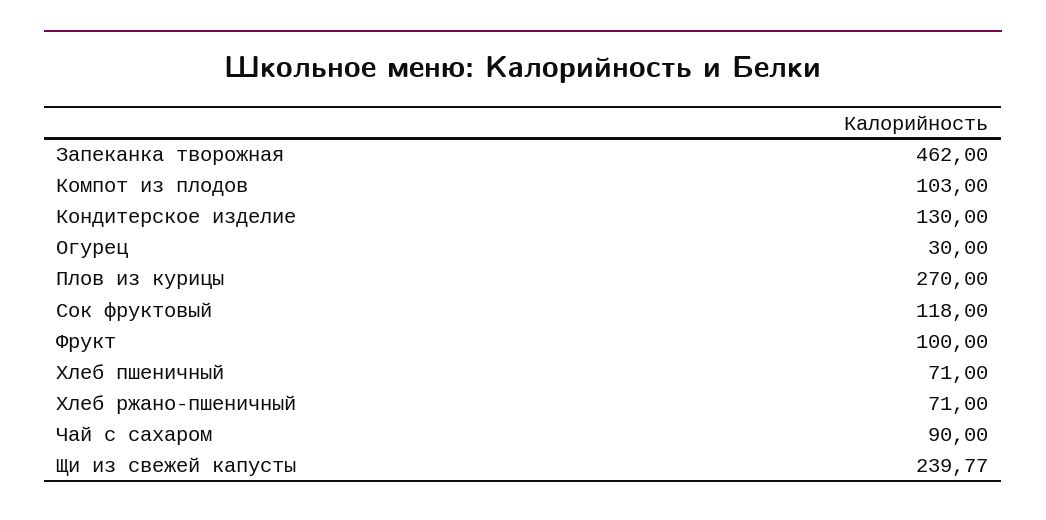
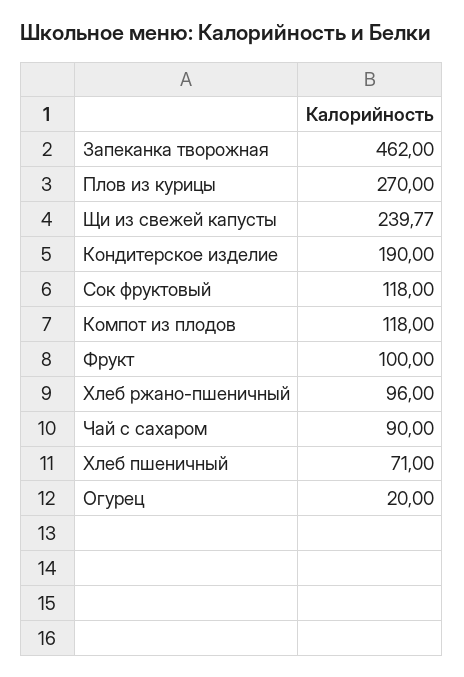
  {
    "Запеканка творожная": 462,
-   "Компот из плодов": 103,
+   "Компот из плодов": 118,
-   "Кондитерское изделие": 130,
+   "Кондитерское изделие": 190,
-   "Огурец": 30,
+   "Огурец": 20,
    "Плов из курицы": 270,
    "Сок фруктовый": 118,
    "Фрукт": 100,
    "Хлеб пшеничный": 71,
-   "Хлеб ржано-пшеничный": 71,
+   "Хлеб ржано-пшеничный": 96,
    "Чай с сахаром": 90,
    "Щи из свежей капусты": 239.77
  }

